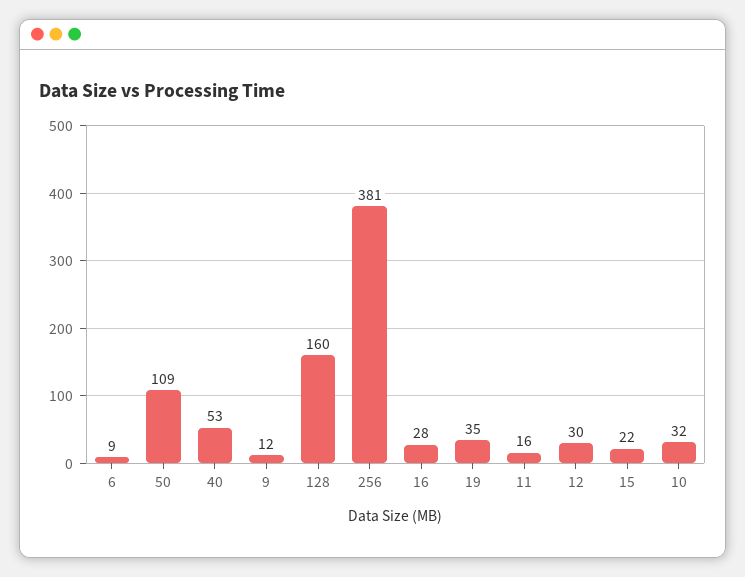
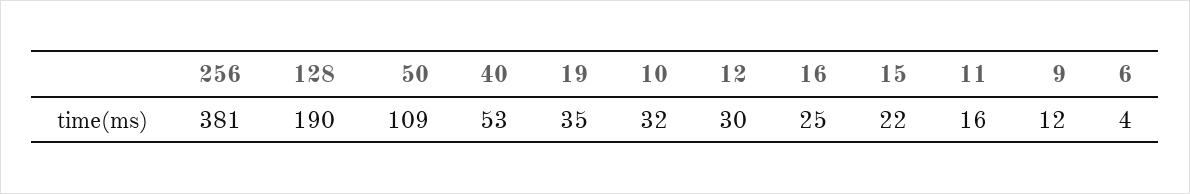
  {
-   "6": 9,
+   "6": 4,
    "50": 109,
    "40": 53,
    "9": 12,
-   "128": 160,
+   "128": 190,
    "256": 381,
-   "16": 28,
+   "16": 25,
    "19": 35,
    "11": 16,
    "12": 30,
    "15": 22,
    "10": 32
  }

